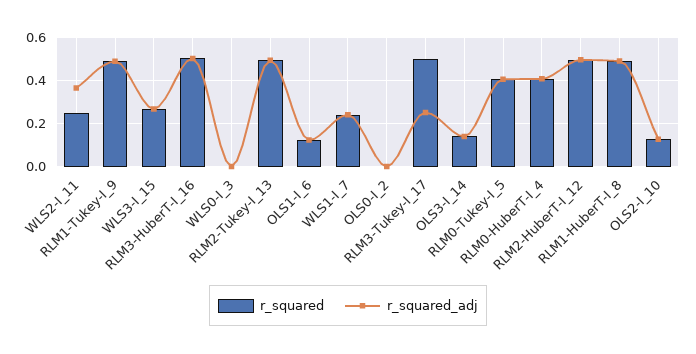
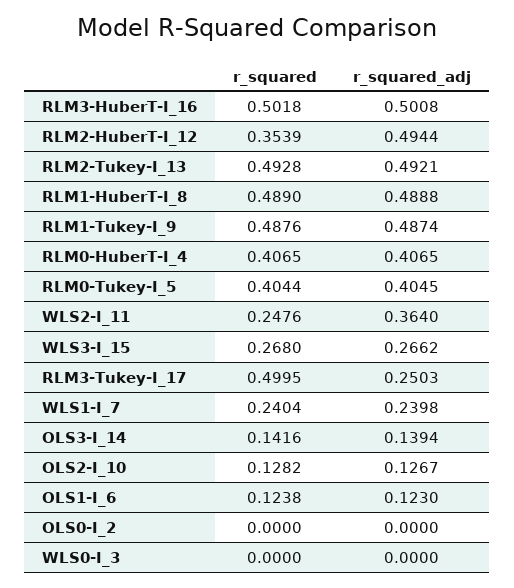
  {
    "r_squared": {
      "WLS2-I_11": 0.2476,
      "RLM1-Tukey-I_9": 0.4876,
      "WLS3-I_15": 0.268,
      "RLM3-HuberT-I_16": 0.5018,
      "WLS0-I_3": 0,
      "RLM2-Tukey-I_13": 0.4928,
      "OLS1-I_6": 0.1238,
      "WLS1-I_7": 0.2404,
      "OLS0-I_2": 0,
      "RLM3-Tukey-I_17": 0.4995,
      "OLS3-I_14": 0.1416,
      "RLM0-Tukey-I_5": 0.4044,
      "RLM0-HuberT-I_4": 0.4065,
-     "RLM2-HuberT-I_12": 0.5,
+     "RLM2-HuberT-I_12": 0.3539,
      "RLM1-HuberT-I_8": 0.489,
      "OLS2-I_10": 0.1282
    },
    "r_squared_adj": {
      "WLS2-I_11": 0.364,
      "RLM1-Tukey-I_9": 0.4874,
      "WLS3-I_15": 0.2662,
      "RLM3-HuberT-I_16": 0.5008,
      "WLS0-I_3": 0,
      "RLM2-Tukey-I_13": 0.4921,
      "OLS1-I_6": 0.123,
      "WLS1-I_7": 0.2398,
      "OLS0-I_2": 0,
      "RLM3-Tukey-I_17": 0.2503,
      "OLS3-I_14": 0.1394,
      "RLM0-Tukey-I_5": 0.4045,
      "RLM0-HuberT-I_4": 0.4065,
      "RLM2-HuberT-I_12": 0.4944,
      "RLM1-HuberT-I_8": 0.4888,
      "OLS2-I_10": 0.1267
    }
  }

